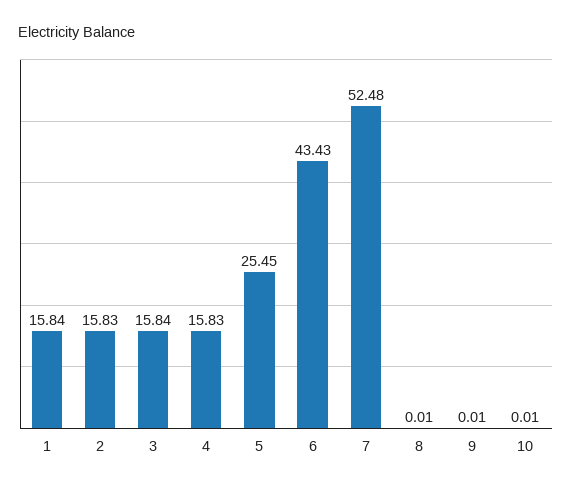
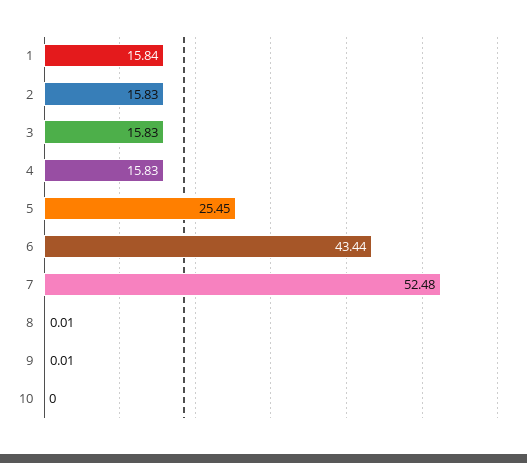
  {
    "1": 15.84,
    "2": 15.83,
-   "3": 15.84,
+   "3": 15.83,
    "4": 15.83,
    "5": 25.45,
-   "6": 43.43,
+   "6": 43.44,
    "7": 52.48,
    "8": 0.01,
    "9": 0.01,
-   "10": 0.01
+   "10": 0
  }

